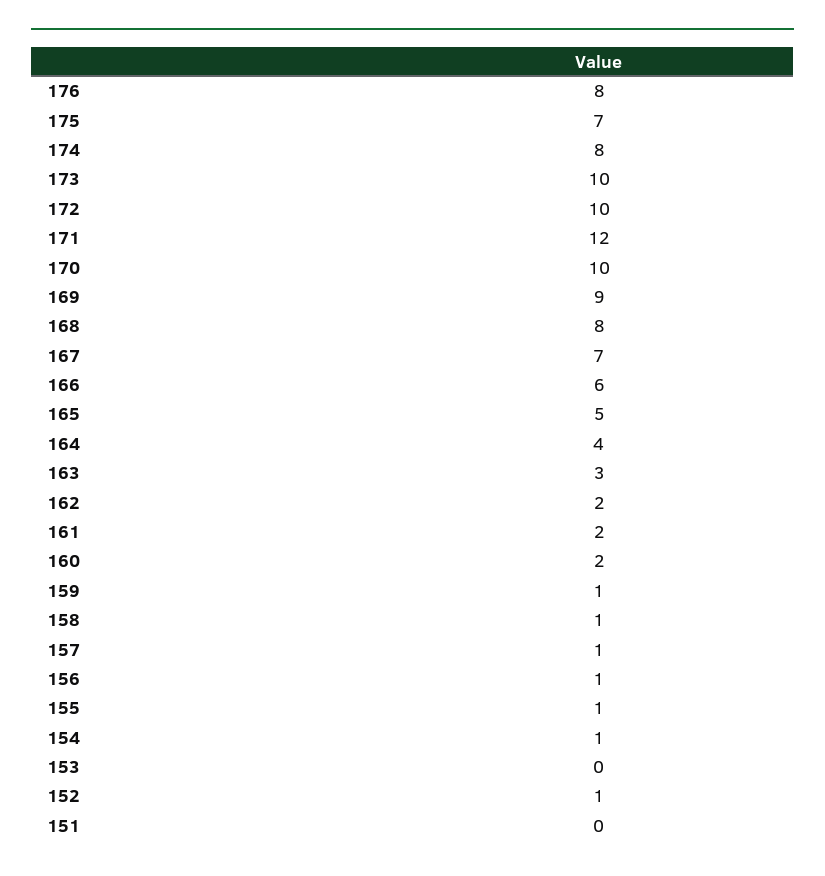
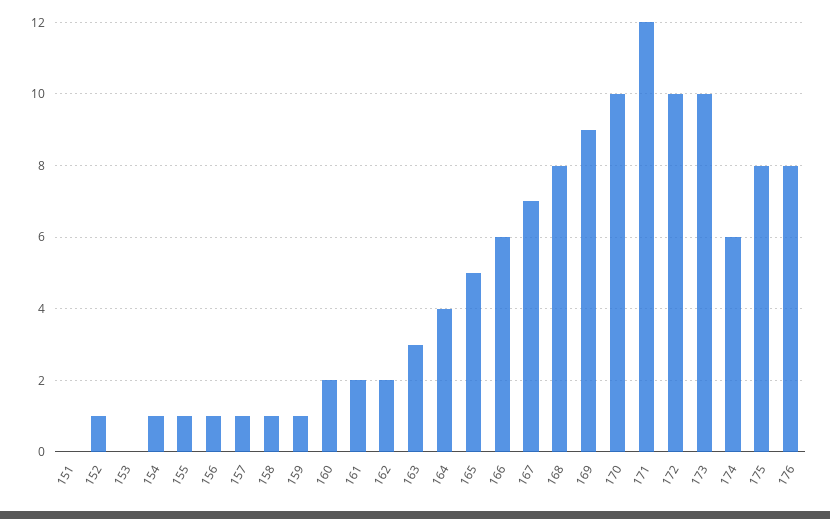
  {
    "176": 8,
-   "175": 7,
+   "175": 8,
-   "174": 8,
+   "174": 6,
    "173": 10,
    "172": 10,
    "171": 12,
    "170": 10,
    "169": 9,
    "168": 8,
    "167": 7,
    "166": 6,
    "165": 5,
    "164": 4,
    "163": 3,
    "162": 2,
    "161": 2,
    "160": 2,
    "159": 1,
    "158": 1,
    "157": 1,
    "156": 1,
    "155": 1,
    "154": 1,
    "153": 0,
    "152": 1,
    "151": 0
  }

